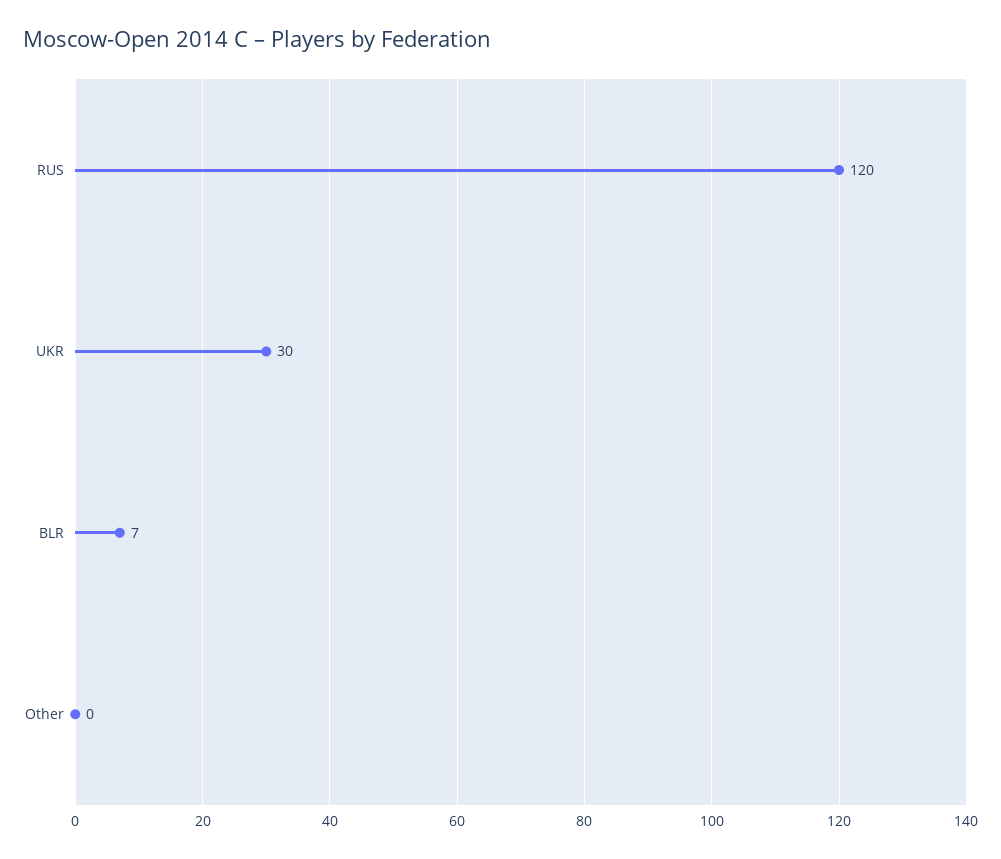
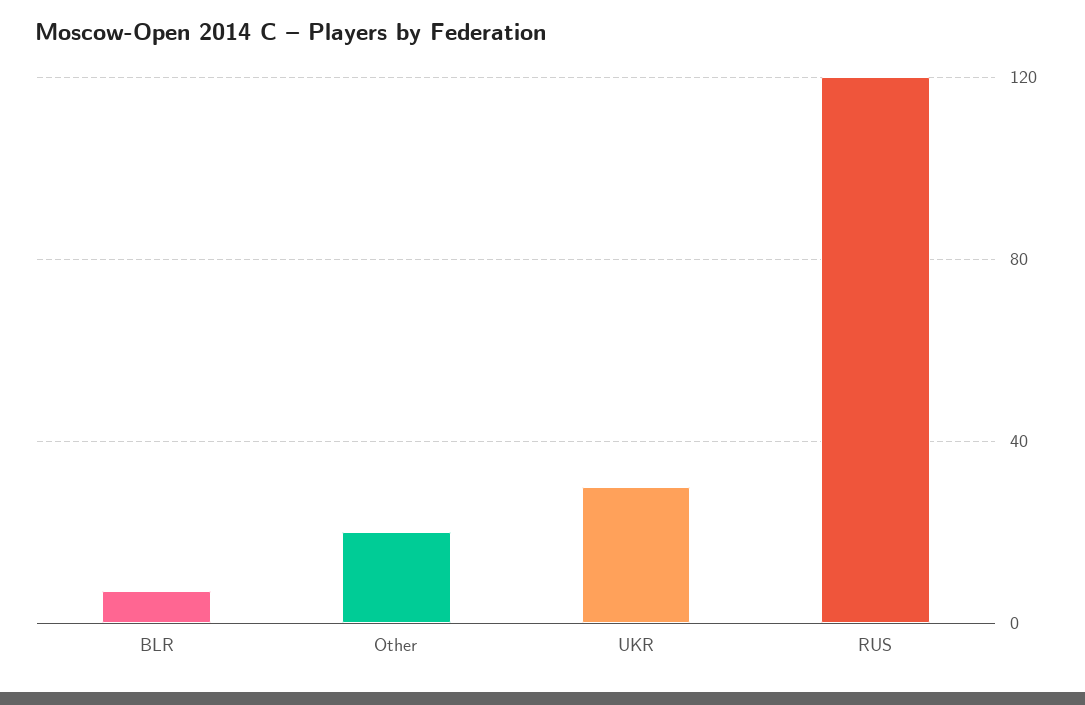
  {
    "RUS": 120,
    "UKR": 30,
    "BLR": 7,
-   "Other": 0
+   "Other": 20
  }

